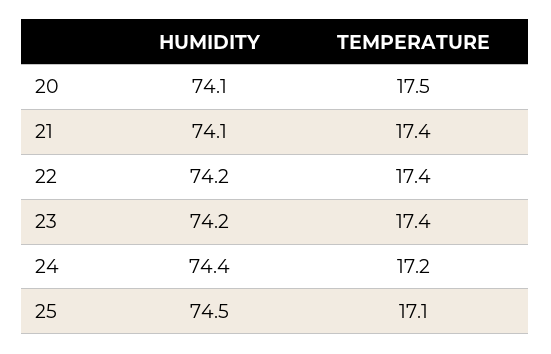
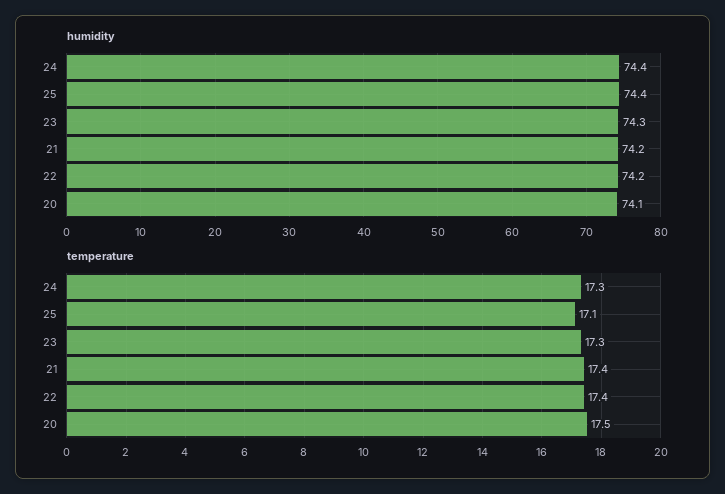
  {
    "HUMIDITY": {
      "20": 74.1,
-     "21": 74.1,
+     "21": 74.2,
      "22": 74.2,
-     "23": 74.2,
+     "23": 74.3,
      "24": 74.4,
-     "25": 74.5
+     "25": 74.4
    },
    "TEMPERATURE": {
      "20": 17.5,
      "21": 17.4,
      "22": 17.4,
-     "23": 17.4,
+     "23": 17.3,
-     "24": 17.2,
+     "24": 17.3,
      "25": 17.1
    }
  }

